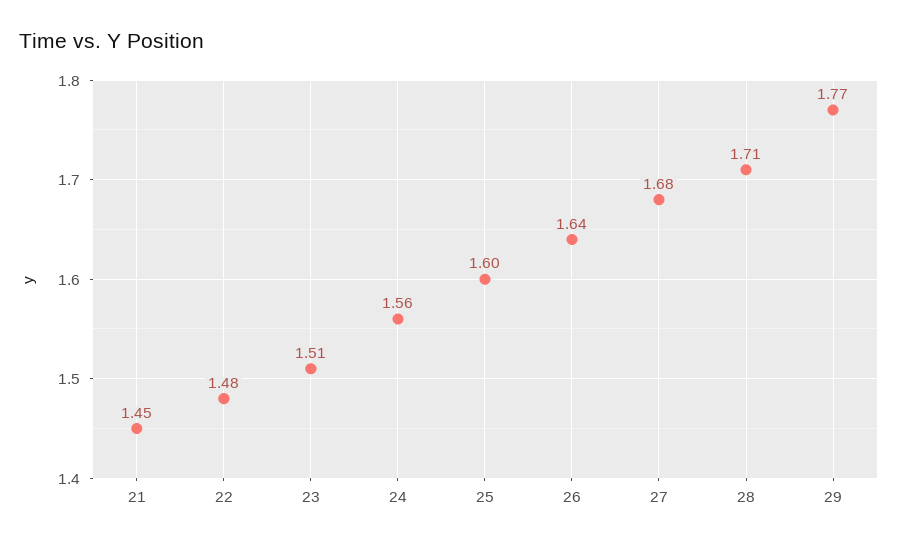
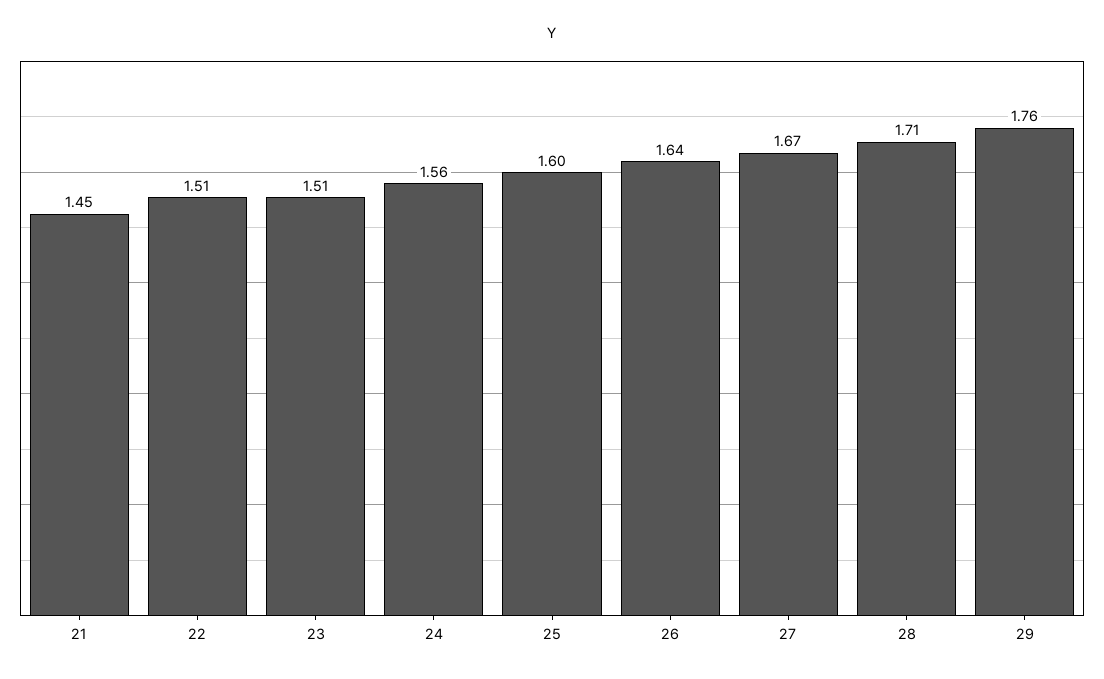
  {
    "21": 1.45,
-   "22": 1.48,
+   "22": 1.51,
    "23": 1.51,
    "24": 1.56,
    "25": 1.6,
    "26": 1.64,
-   "27": 1.68,
+   "27": 1.67,
    "28": 1.71,
-   "29": 1.77
+   "29": 1.76
  }

